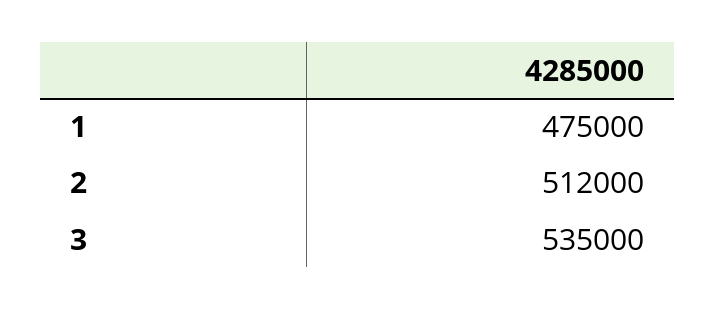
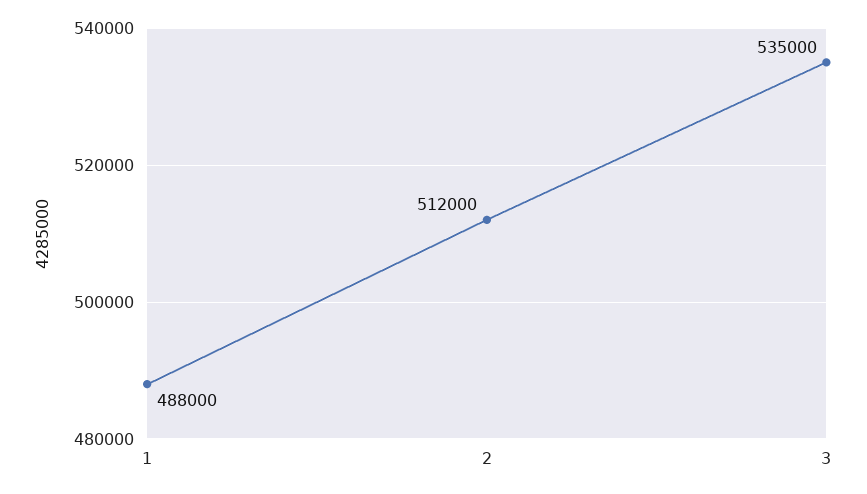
  {
-   "1": 475000,
+   "1": 488000,
    "2": 512000,
    "3": 535000
  }

